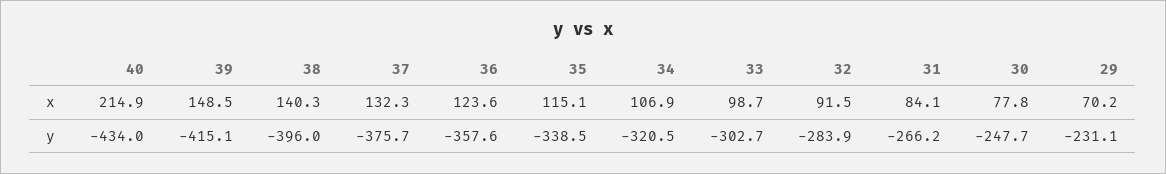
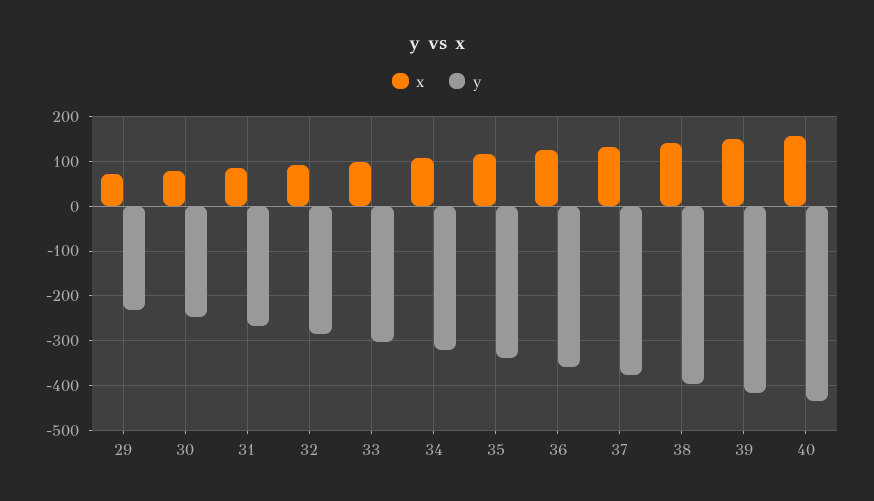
  {
    "x": {
-     "40": 214.9,
+     "40": 160,
      "39": 148.5,
      "38": 140.3,
      "37": 132.3,
      "36": 123.6,
      "35": 115.1,
      "34": 106.9,
      "33": 98.7,
      "32": 91.5,
      "31": 84.1,
      "30": 77.8,
      "29": 70.2
    },
    "y": {
      "40": -434,
      "39": -415.1,
      "38": -396,
      "37": -375.7,
      "36": -357.6,
      "35": -338.5,
      "34": -320.5,
      "33": -302.7,
      "32": -283.9,
      "31": -266.2,
      "30": -247.7,
      "29": -231.1
    }
  }

